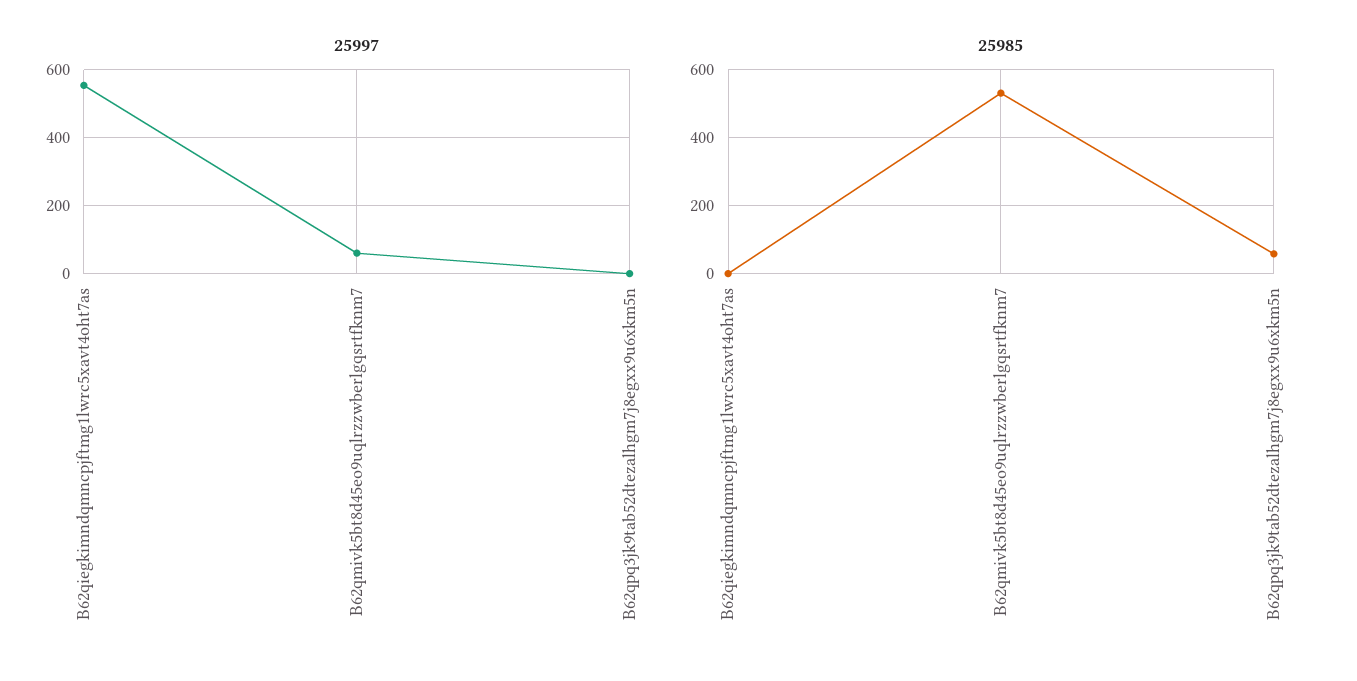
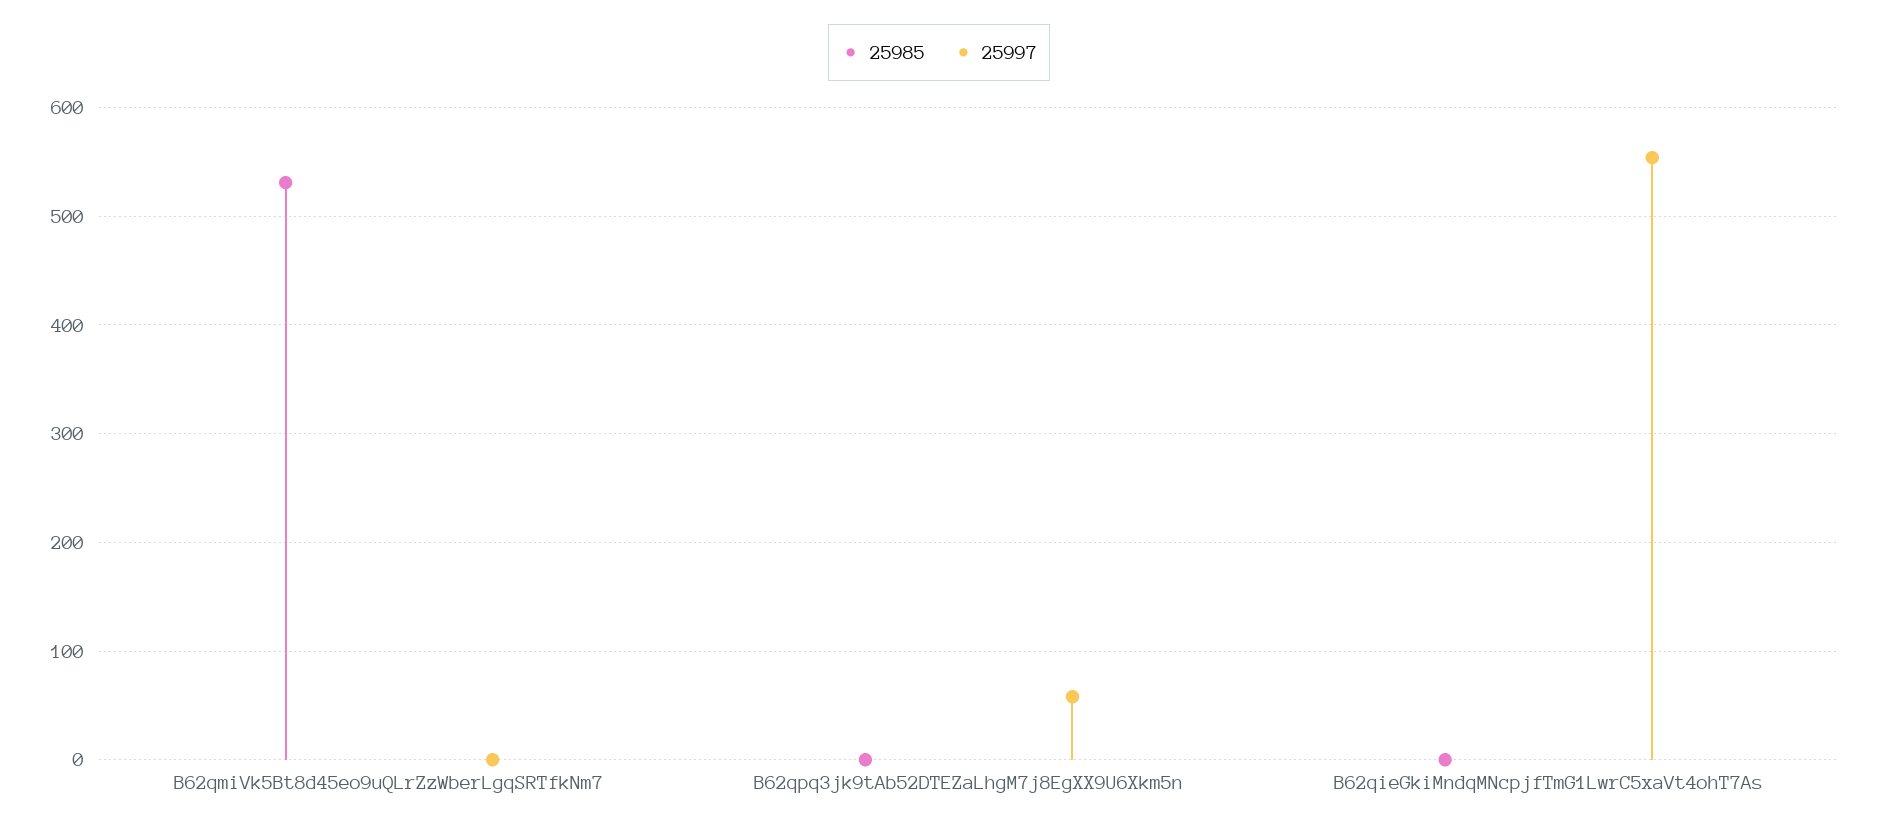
  {
    "25997": {
      "B62qiegkimndqmncpjftmg1lwrc5xavt4oht7as": 550,
-     "B62qmivk5bt8d45eo9uqlrzzwberlgqsrtfknm7": 60,
+     "B62qmivk5bt8d45eo9uqlrzzwberlgqsrtfknm7": 0,
-     "B62qpq3jk9tab52dtezalhgm7j8egxx9u6xkm5n": 0
+     "B62qpq3jk9tab52dtezalhgm7j8egxx9u6xkm5n": 60
    },
    "25985": {
      "B62qiegkimndqmncpjftmg1lwrc5xavt4oht7as": 0,
      "B62qmivk5bt8d45eo9uqlrzzwberlgqsrtfknm7": 530,
-     "B62qpq3jk9tab52dtezalhgm7j8egxx9u6xkm5n": 60
+     "B62qpq3jk9tab52dtezalhgm7j8egxx9u6xkm5n": 0
    }
  }

